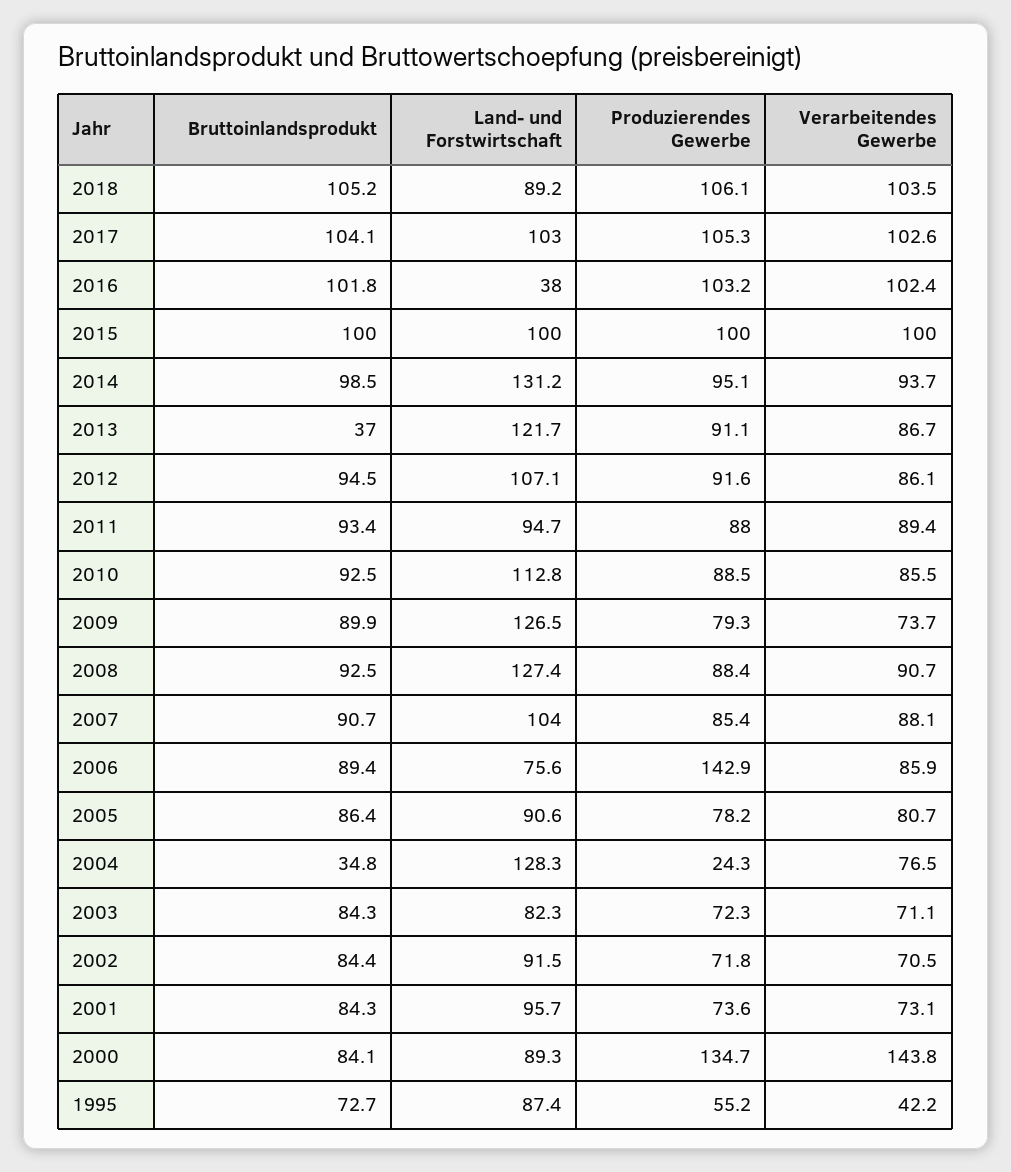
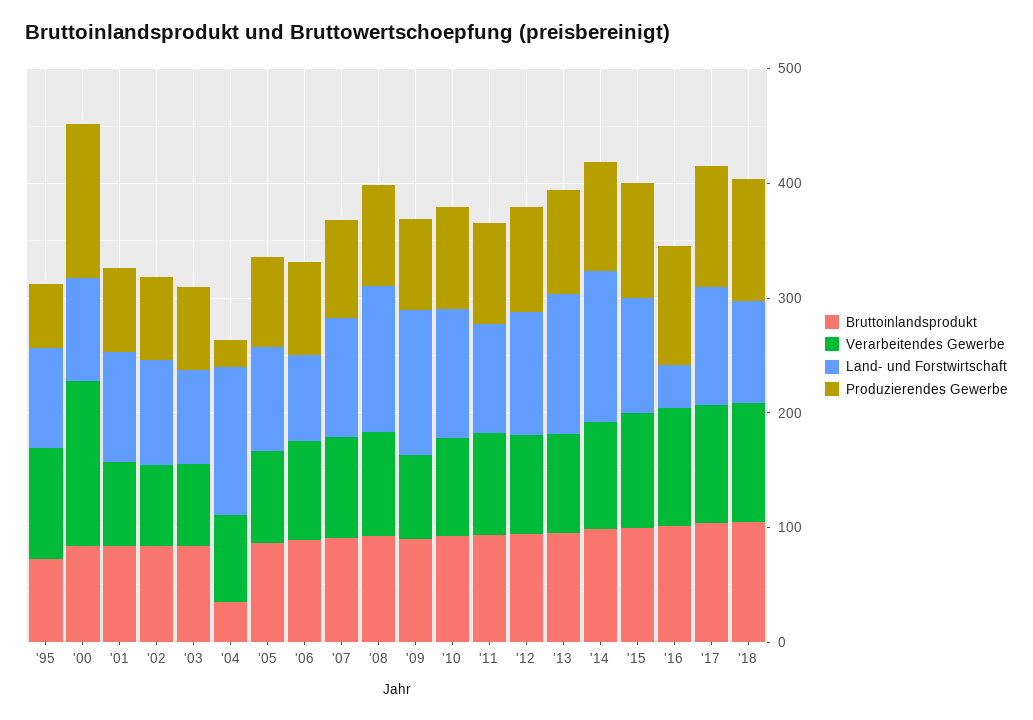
  {
    "Bruttoinlandsprodukt": {
      "2018": 105.2,
      "2017": 104.1,
      "2016": 101.8,
      "2015": 100,
      "2014": 98.5,
-     "2013": 37,
+     "2013": 100,
      "2012": 94.5,
      "2011": 93.4,
      "2010": 92.5,
      "2009": 89.9,
      "2008": 92.5,
      "2007": 90.7,
      "2006": 89.4,
      "2005": 86.4,
      "2004": 34.8,
      "2003": 84.3,
      "2002": 84.4,
      "2001": 84.3,
      "2000": 84.1,
      "1995": 72.7
    },
    "Land- und Forstwirtschaft": {
      "2018": 89.2,
      "2017": 103,
      "2016": 38,
      "2015": 100,
      "2014": 131.2,
      "2013": 121.7,
      "2012": 107.1,
      "2011": 94.7,
      "2010": 112.8,
      "2009": 126.5,
      "2008": 127.4,
      "2007": 104,
      "2006": 75.6,
      "2005": 90.6,
      "2004": 128.3,
      "2003": 82.3,
      "2002": 91.5,
      "2001": 95.7,
      "2000": 89.3,
      "1995": 87.4
    },
    "Produzierendes Gewerbe": {
      "2018": 106.1,
      "2017": 105.3,
      "2016": 103.2,
      "2015": 100,
      "2014": 95.1,
      "2013": 91.1,
      "2012": 91.6,
      "2011": 88,
      "2010": 88.5,
      "2009": 79.3,
      "2008": 88.4,
      "2007": 85.4,
-     "2006": 142.9,
+     "2006": 80,
      "2005": 78.2,
      "2004": 24.3,
      "2003": 72.3,
      "2002": 71.8,
      "2001": 73.6,
      "2000": 134.7,
      "1995": 55.2
    },
    "Verarbeitendes Gewerbe": {
      "2018": 103.5,
      "2017": 102.6,
      "2016": 102.4,
      "2015": 100,
      "2014": 93.7,
      "2013": 86.7,
      "2012": 86.1,
      "2011": 89.4,
      "2010": 85.5,
      "2009": 73.7,
      "2008": 90.7,
      "2007": 88.1,
      "2006": 85.9,
      "2005": 80.7,
      "2004": 76.5,
      "2003": 71.1,
      "2002": 70.5,
      "2001": 73.1,
      "2000": 143.8,
-     "1995": 42.2
+     "1995": 100
    }
  }

